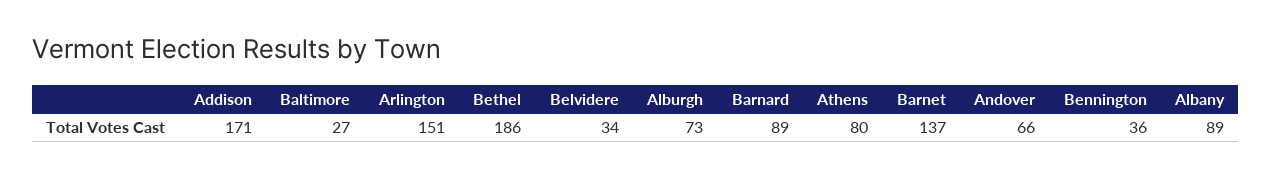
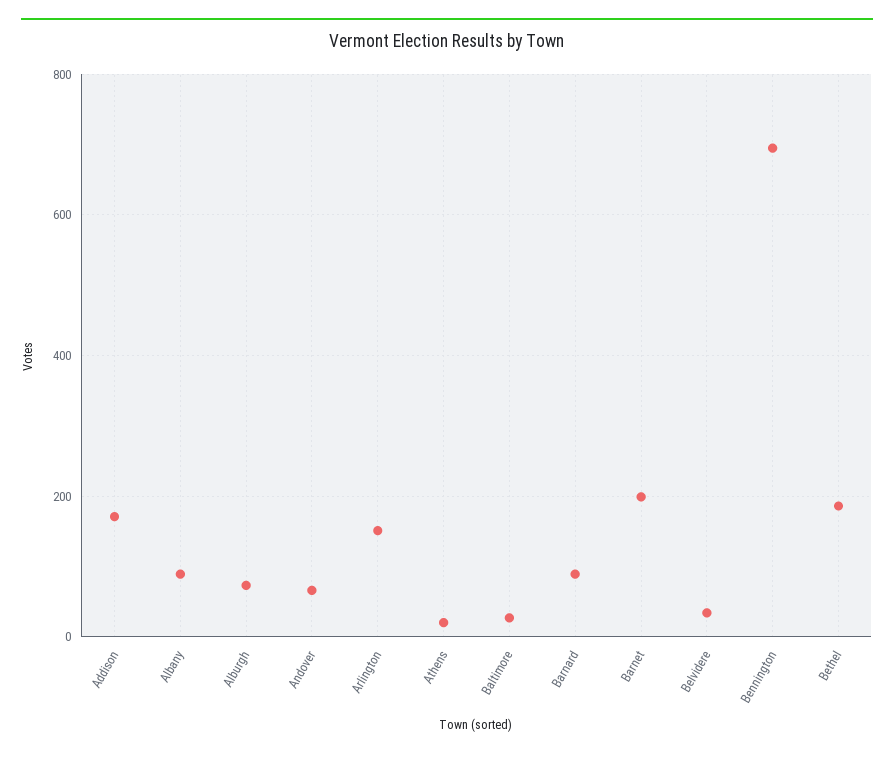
  {
    "Addison": 171,
    "Baltimore": 27,
    "Arlington": 151,
    "Bethel": 186,
    "Belvidere": 34,
    "Alburgh": 73,
    "Barnard": 89,
-   "Athens": 80,
+   "Athens": 20,
-   "Barnet": 137,
+   "Barnet": 200,
    "Andover": 66,
-   "Bennington": 36,
+   "Bennington": 700,
    "Albany": 89
  }

